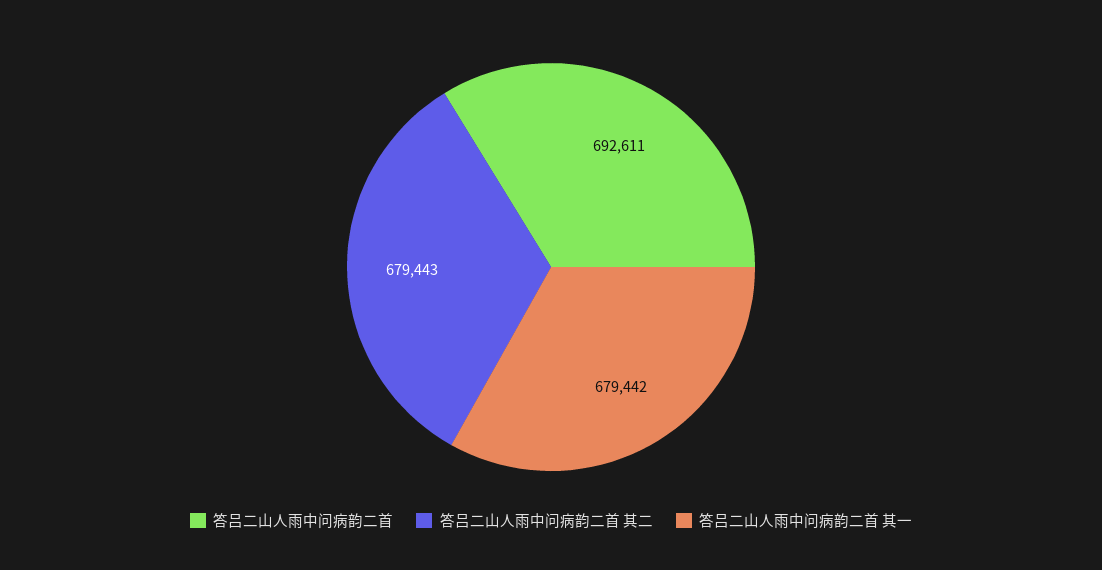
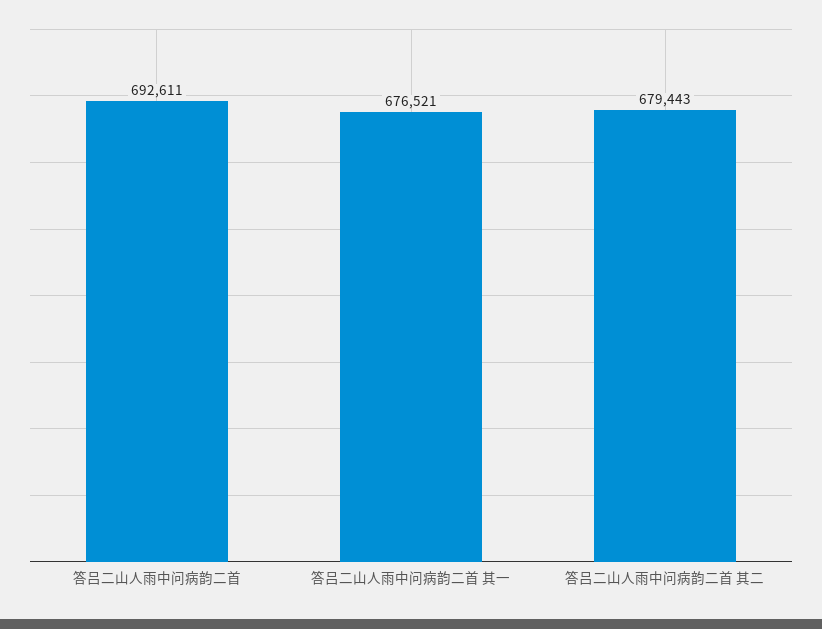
  {
    "答吕二山人雨中问病韵二首": 692611,
    "答吕二山人雨中问病韵二首 其二": 679443,
-   "答吕二山人雨中问病韵二首 其一": 679442
+   "答吕二山人雨中问病韵二首 其一": 676521
  }

